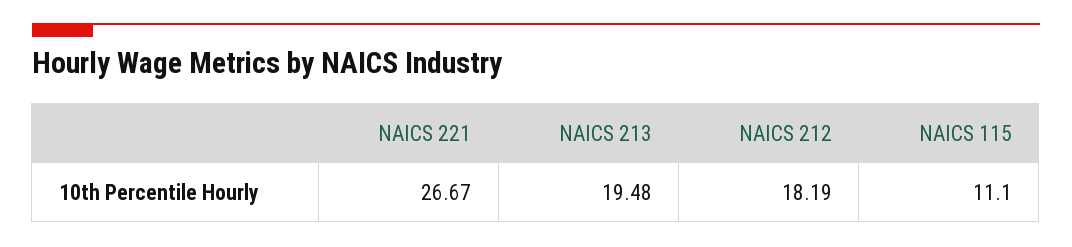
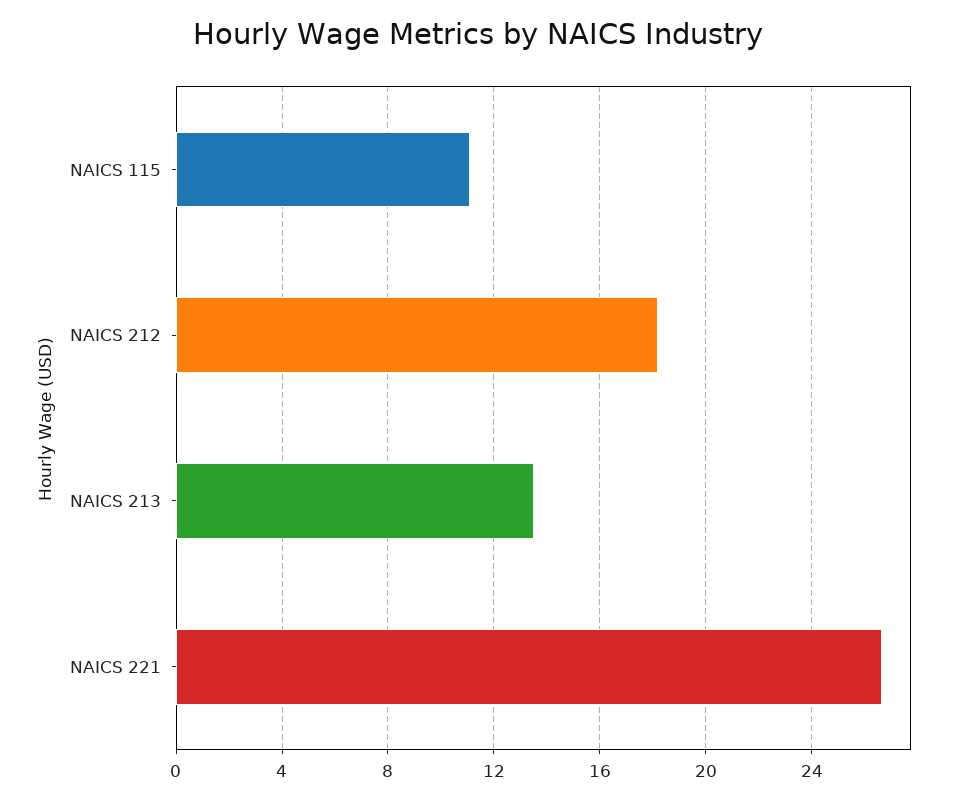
  {
    "NAICS 221": 26.67,
-   "NAICS 213": 19.48,
+   "NAICS 213": 13.5,
    "NAICS 212": 18.19,
    "NAICS 115": 11.1
  }

